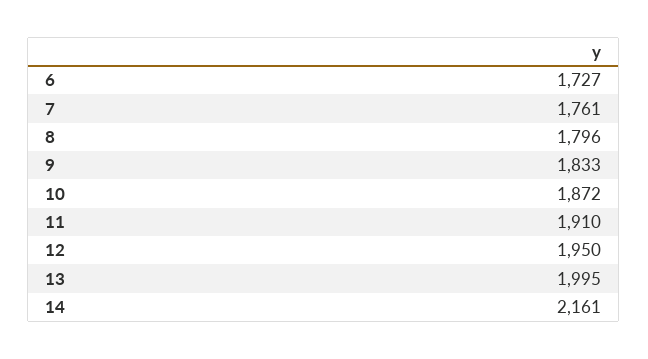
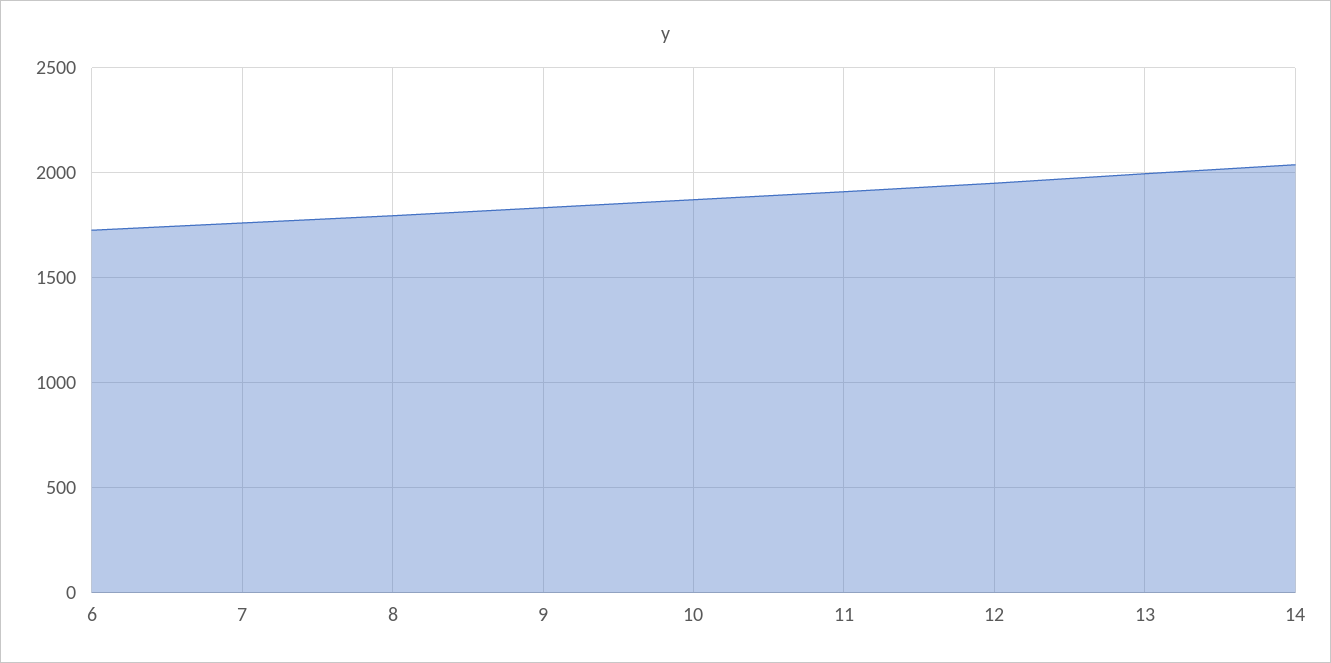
  {
    "6": 1727,
    "7": 1761,
    "8": 1796,
    "9": 1833,
    "10": 1872,
    "11": 1910,
    "12": 1950,
    "13": 1995,
-   "14": 2161
+   "14": 2050
  }

